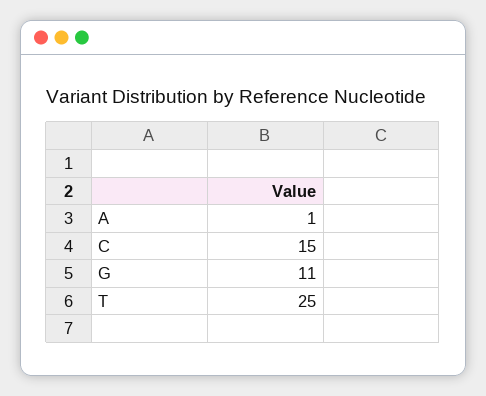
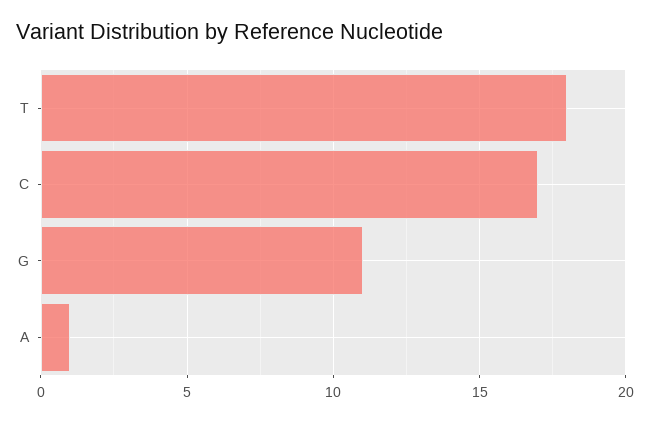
  {
    "A": 1,
-   "C": 15,
+   "C": 17,
    "G": 11,
-   "T": 25
+   "T": 18
  }

